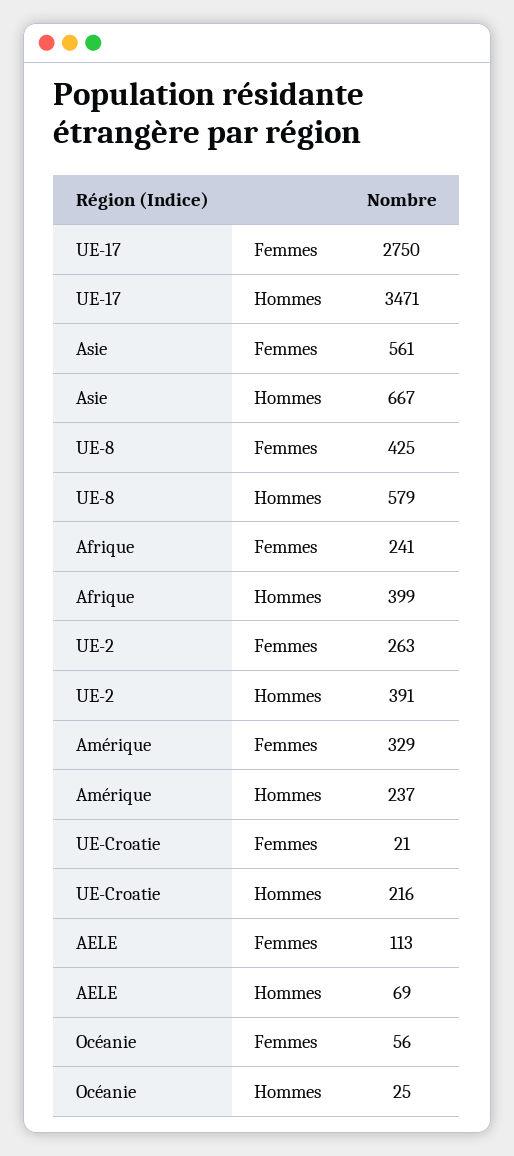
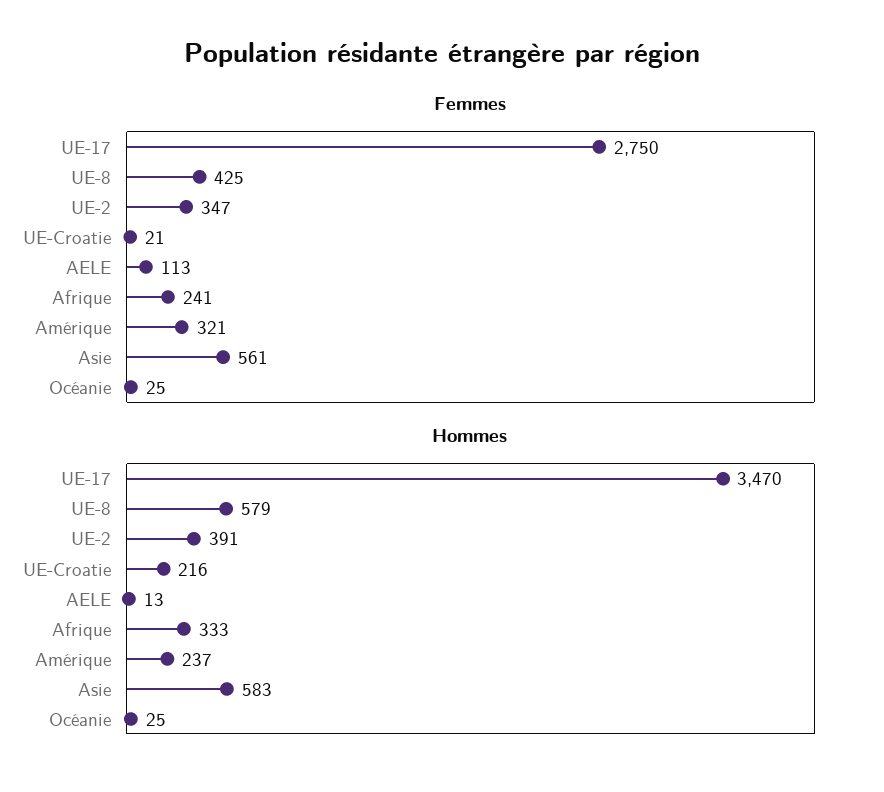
  {
    "Femmes": {
      "UE-17": 2750,
      "Asie": 561,
      "UE-8": 425,
      "Afrique": 241,
-     "UE-2": 263,
+     "UE-2": 347,
-     "Amérique": 329,
+     "Amérique": 321,
      "UE-Croatie": 21,
      "AELE": 113,
-     "Océanie": 56
+     "Océanie": 25
    },
    "Hommes": {
-     "UE-17": 3471,
+     "UE-17": 3470,
-     "Asie": 667,
+     "Asie": 583,
      "UE-8": 579,
-     "Afrique": 399,
+     "Afrique": 333,
      "UE-2": 391,
      "Amérique": 237,
      "UE-Croatie": 216,
-     "AELE": 69,
+     "AELE": 13,
      "Océanie": 25
    }
  }

